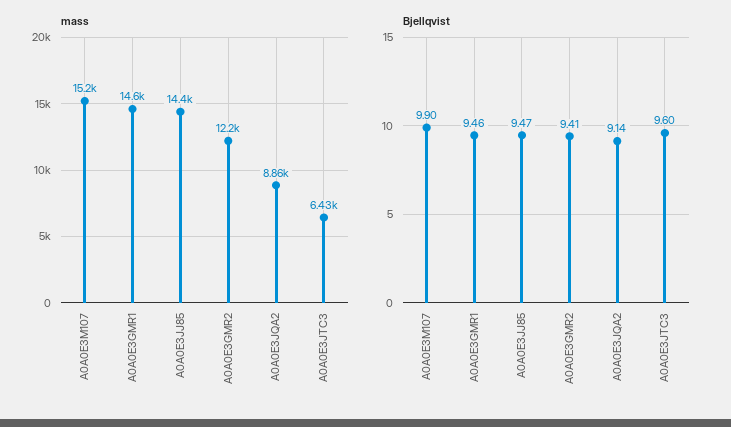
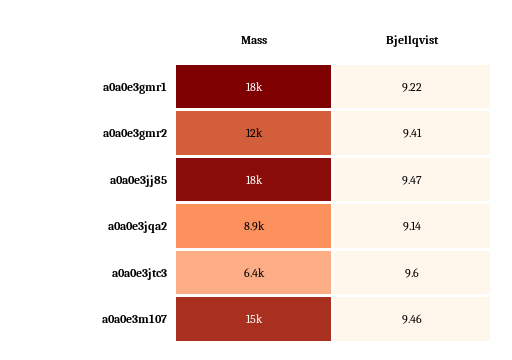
  {
    "mass": {
      "A0A0E3M107": 15200,
-     "A0A0E3GMR1": 14600,
+     "A0A0E3GMR1": 18000,
-     "A0A0E3JJ85": 14400,
+     "A0A0E3JJ85": 18000,
      "A0A0E3GMR2": 12200,
      "A0A0E3JQA2": 8860,
      "A0A0E3JTC3": 6430
    },
    "Bjellqvist": {
-     "A0A0E3M107": 9.9,
+     "A0A0E3M107": 9.46,
-     "A0A0E3GMR1": 9.46,
+     "A0A0E3GMR1": 9.22,
      "A0A0E3JJ85": 9.47,
      "A0A0E3GMR2": 9.41,
      "A0A0E3JQA2": 9.14,
      "A0A0E3JTC3": 9.6
    }
  }

